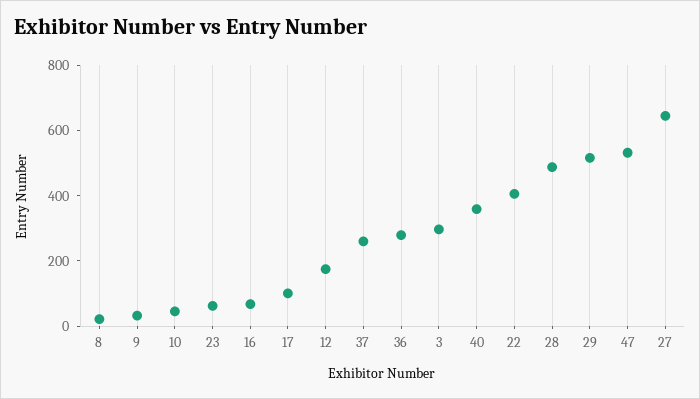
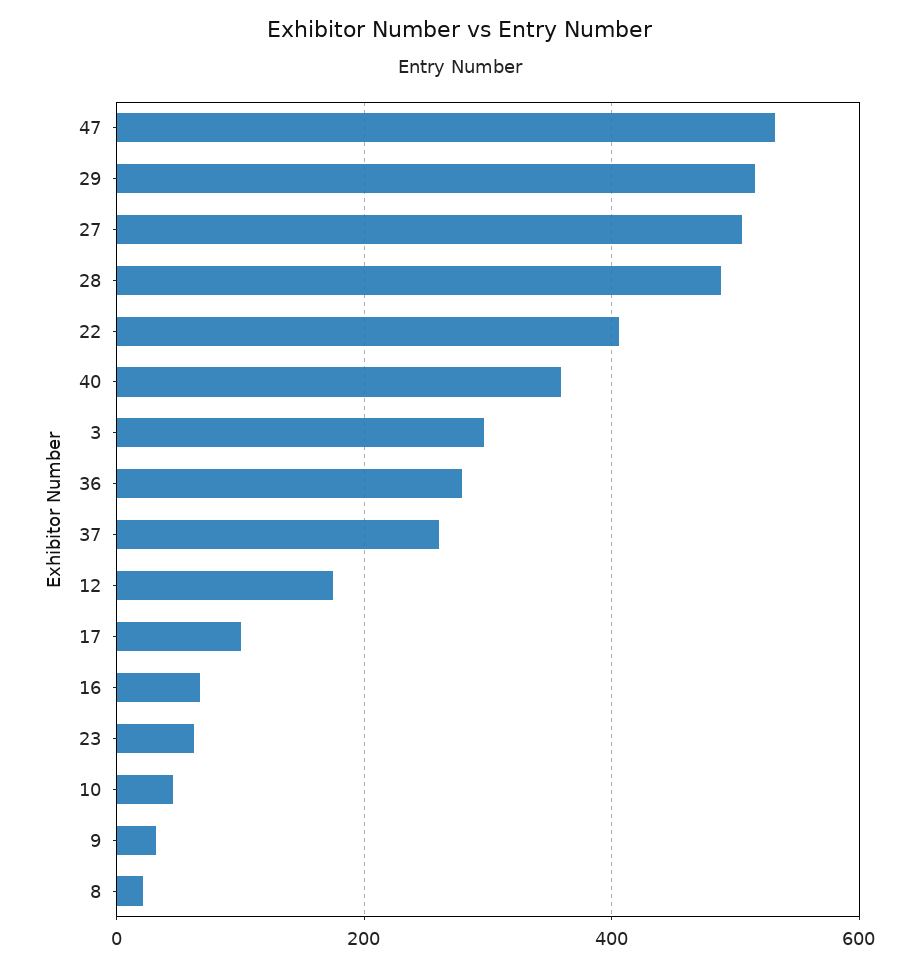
  {
    "8": 20,
    "9": 40,
    "10": 40,
    "23": 60,
    "16": 60,
    "17": 100,
    "12": 180,
    "37": 260,
    "36": 280,
    "3": 300,
    "40": 360,
    "22": 400,
    "28": 480,
    "29": 520,
    "47": 540,
-   "27": 650
+   "27": 500
  }

